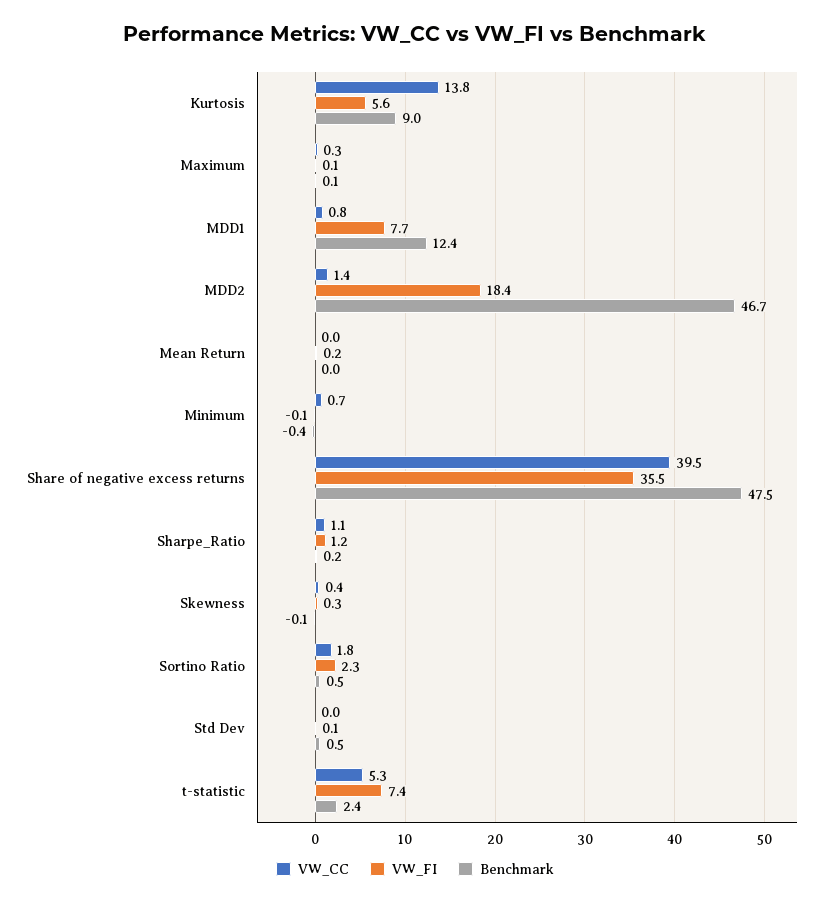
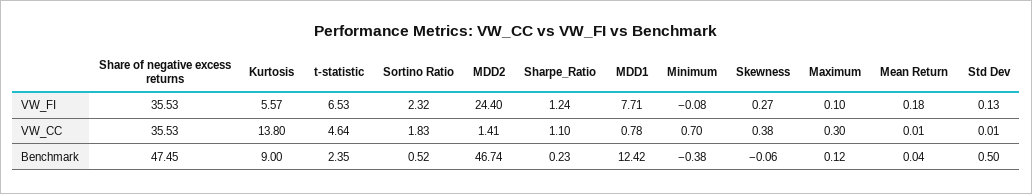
  {
    "VW_CC": {
      "Kurtosis": 13.8,
      "Maximum": 0.3,
      "MDD1": 0.78,
      "MDD2": 1.41,
      "Mean Return": 0.01,
      "Minimum": 0.7,
-     "Share of negative excess returns": 39.5,
+     "Share of negative excess returns": 35.53,
      "Sharpe_Ratio": 1.1,
      "Skewness": 0.38,
      "Sortino Ratio": 1.83,
      "Std Dev": 0.01,
-     "t-statistic": 5.3
+     "t-statistic": 4.64
    },
    "VW_FI": {
      "Kurtosis": 5.57,
      "Maximum": 0.1,
      "MDD1": 7.71,
-     "MDD2": 18.4,
+     "MDD2": 24.4,
      "Mean Return": 0.18,
      "Minimum": -0.08,
      "Share of negative excess returns": 35.53,
      "Sharpe_Ratio": 1.24,
      "Skewness": 0.27,
      "Sortino Ratio": 2.32,
      "Std Dev": 0.13,
-     "t-statistic": 7.4
+     "t-statistic": 6.53
    },
    "Benchmark": {
      "Kurtosis": 9,
      "Maximum": 0.12,
      "MDD1": 12.42,
      "MDD2": 46.74,
      "Mean Return": 0.04,
      "Minimum": -0.38,
      "Share of negative excess returns": 47.45,
      "Sharpe_Ratio": 0.23,
      "Skewness": -0.06,
      "Sortino Ratio": 0.52,
      "Std Dev": 0.5,
      "t-statistic": 2.35
    }
  }

